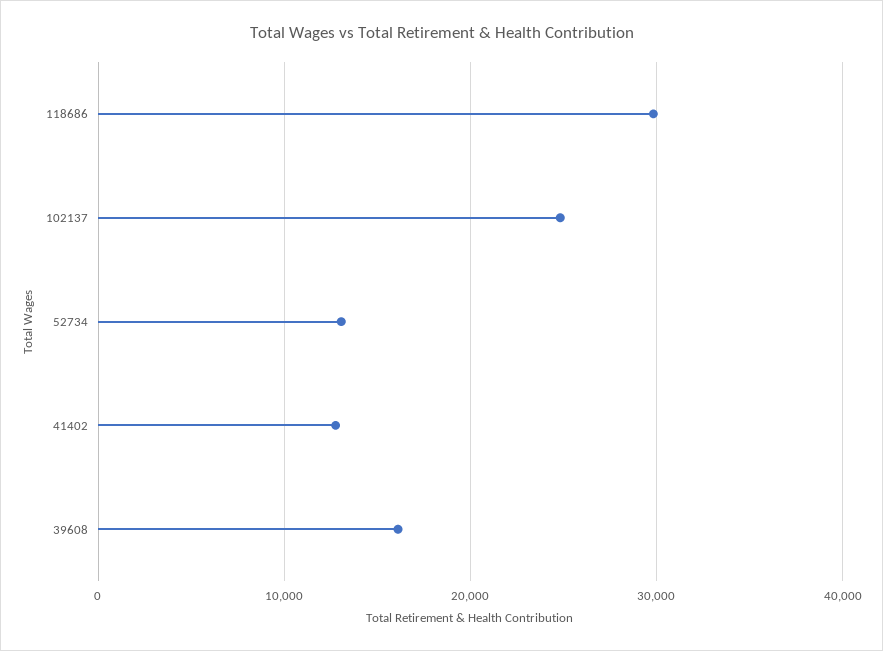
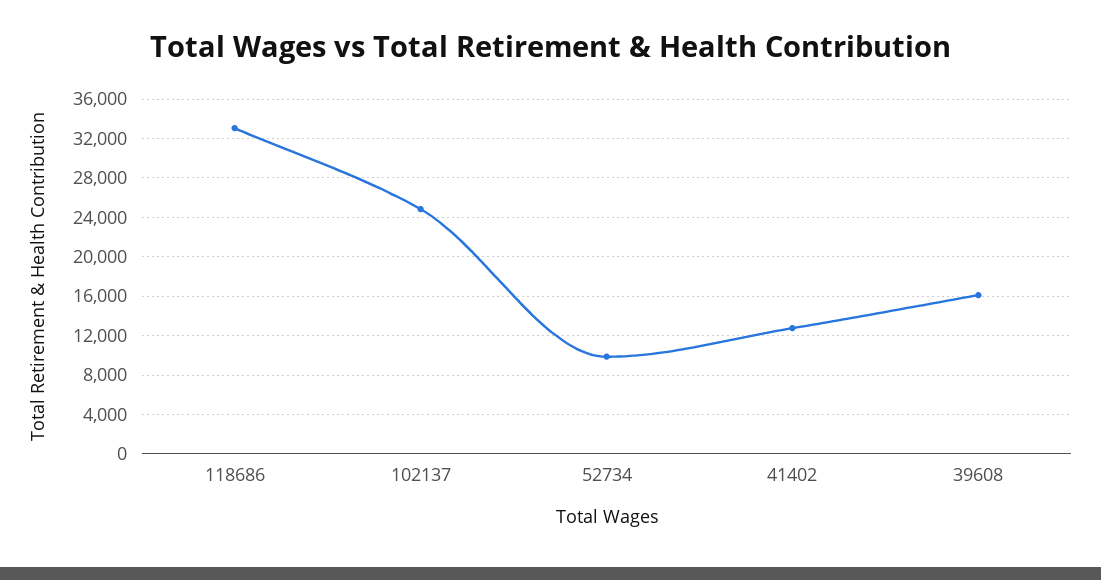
  {
-   "118686": 30000,
+   "118686": 33000,
    "102137": 25000,
-   "52734": 13000,
+   "52734": 10000,
    "41402": 13000,
    "39608": 16000
  }

